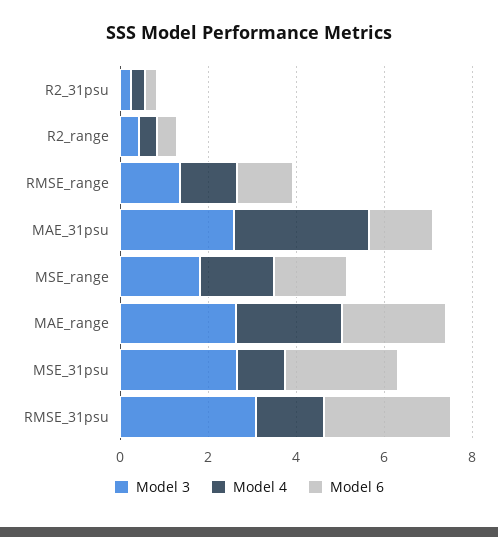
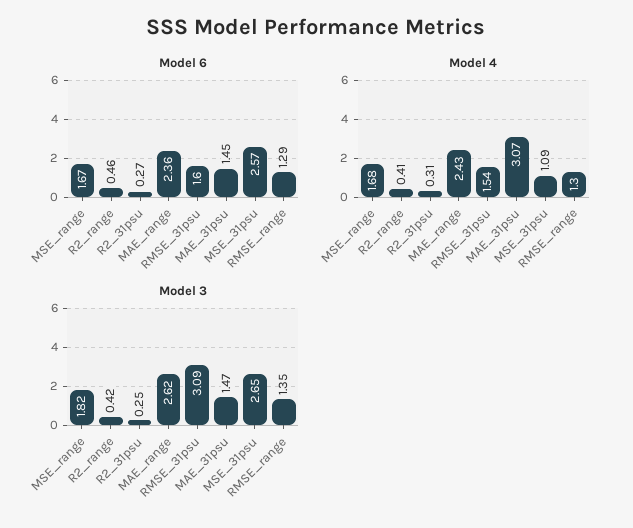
  {
    "Model 3": {
      "R2_31psu": 0.25,
      "R2_range": 0.42,
      "RMSE_range": 1.35,
-     "MAE_31psu": 2.5,
+     "MAE_31psu": 1.47,
      "MSE_range": 1.82,
      "MAE_range": 2.62,
      "MSE_31psu": 2.65,
      "RMSE_31psu": 3.09
    },
    "Model 4": {
      "R2_31psu": 0.31,
      "R2_range": 0.41,
      "RMSE_range": 1.3,
      "MAE_31psu": 3.07,
      "MSE_range": 1.68,
      "MAE_range": 2.43,
      "MSE_31psu": 1.09,
      "RMSE_31psu": 1.54
    },
    "Model 6": {
      "R2_31psu": 0.27,
      "R2_range": 0.46,
      "RMSE_range": 1.29,
      "MAE_31psu": 1.45,
      "MSE_range": 1.67,
      "MAE_range": 2.36,
      "MSE_31psu": 2.57,
-     "RMSE_31psu": 3
+     "RMSE_31psu": 1.6
    }
  }

